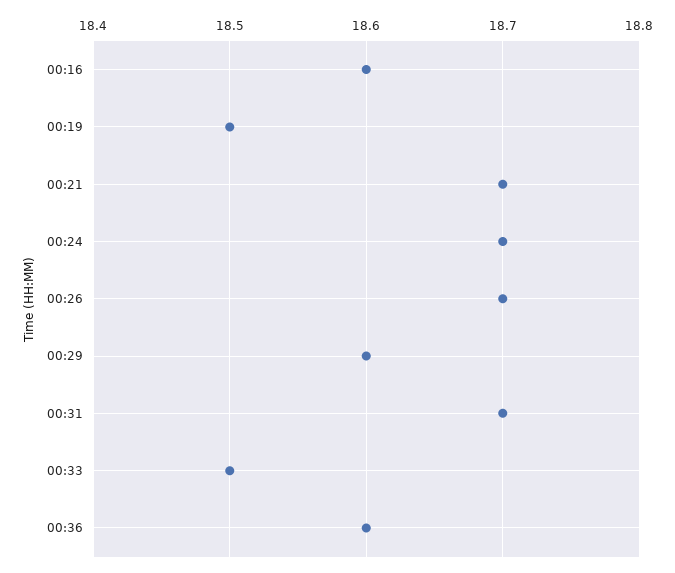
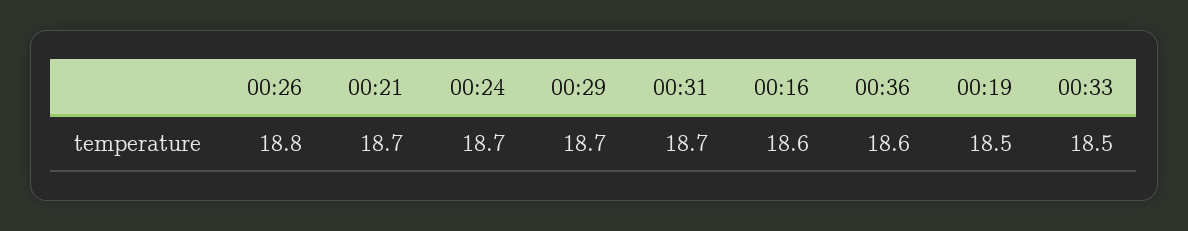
  {
    "00:16": 18.6,
    "00:19": 18.5,
    "00:21": 18.7,
    "00:24": 18.7,
-   "00:26": 18.7,
+   "00:26": 18.8,
-   "00:29": 18.6,
+   "00:29": 18.7,
    "00:31": 18.7,
    "00:33": 18.5,
    "00:36": 18.6
  }

